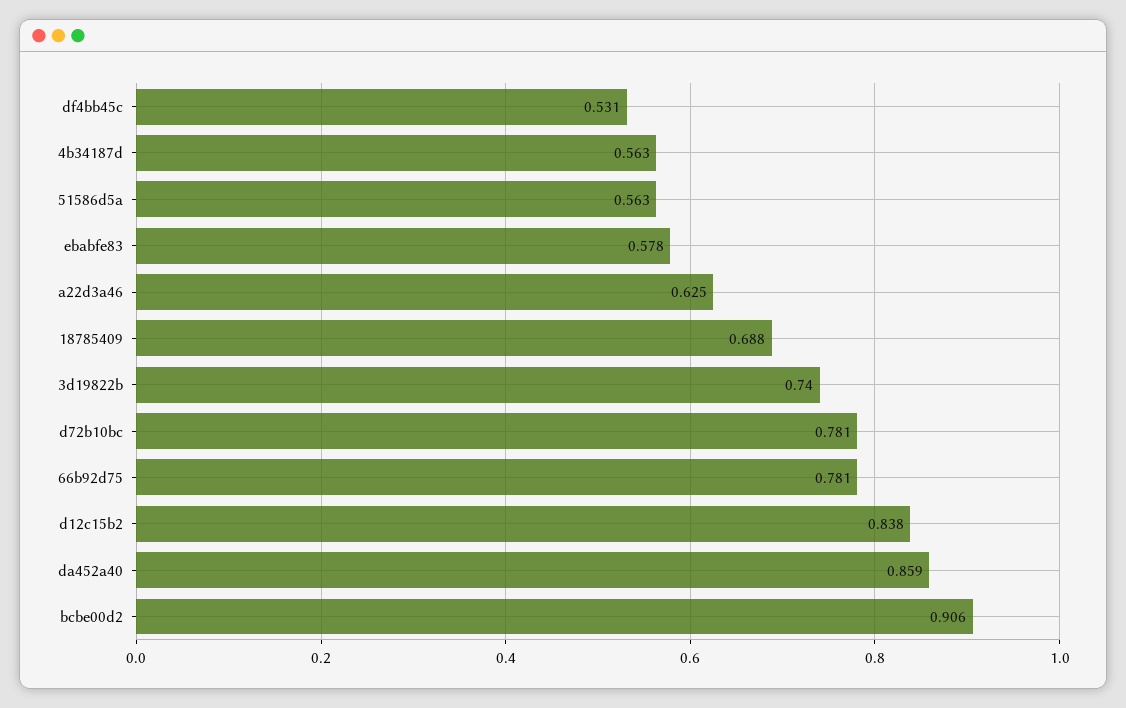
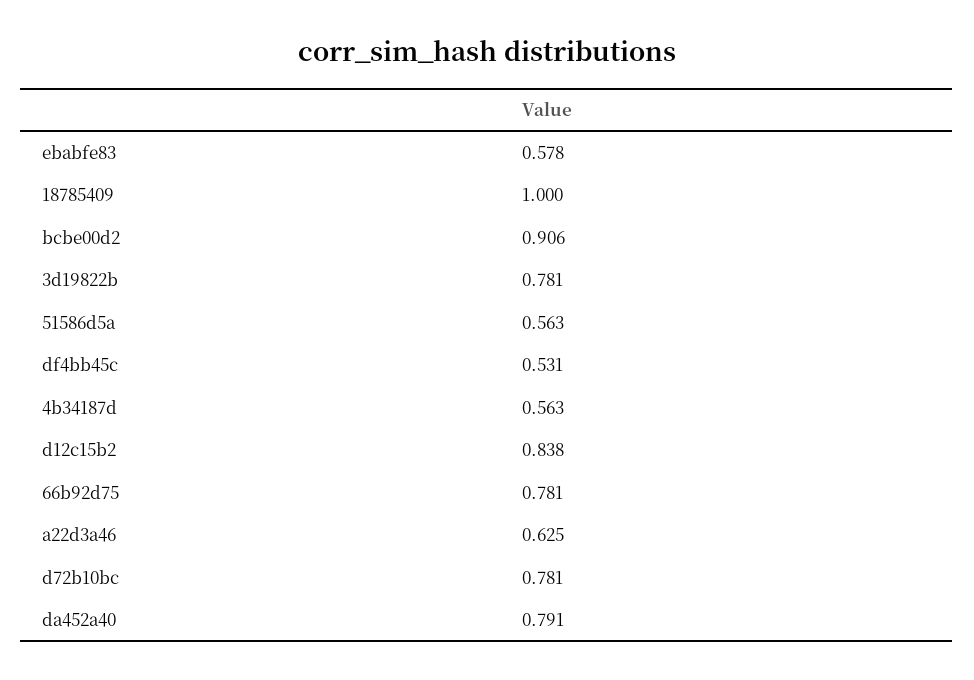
  {
    "df4bb45c": 0.531,
    "4b34187d": 0.563,
    "51586d5a": 0.563,
    "ebabfe83": 0.578,
    "a22d3a46": 0.625,
-   "18785409": 0.688,
+   "18785409": 1,
-   "3d19822b": 0.74,
+   "3d19822b": 0.781,
    "d72b10bc": 0.781,
    "66b92d75": 0.781,
    "d12c15b2": 0.838,
-   "da452a40": 0.859,
+   "da452a40": 0.791,
    "bcbe00d2": 0.906
  }

